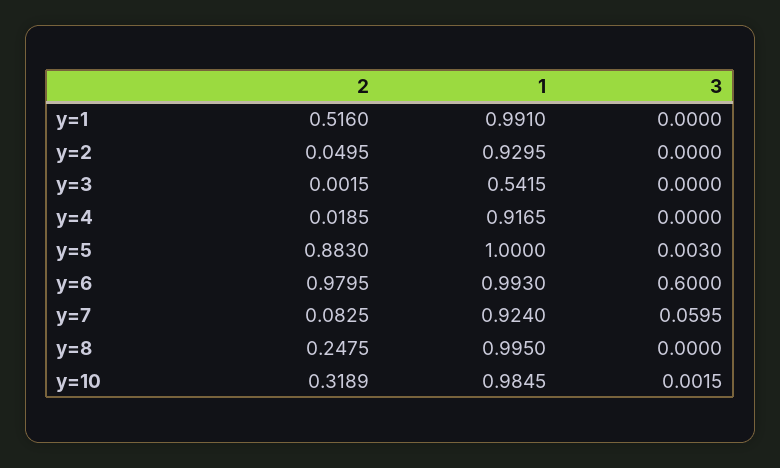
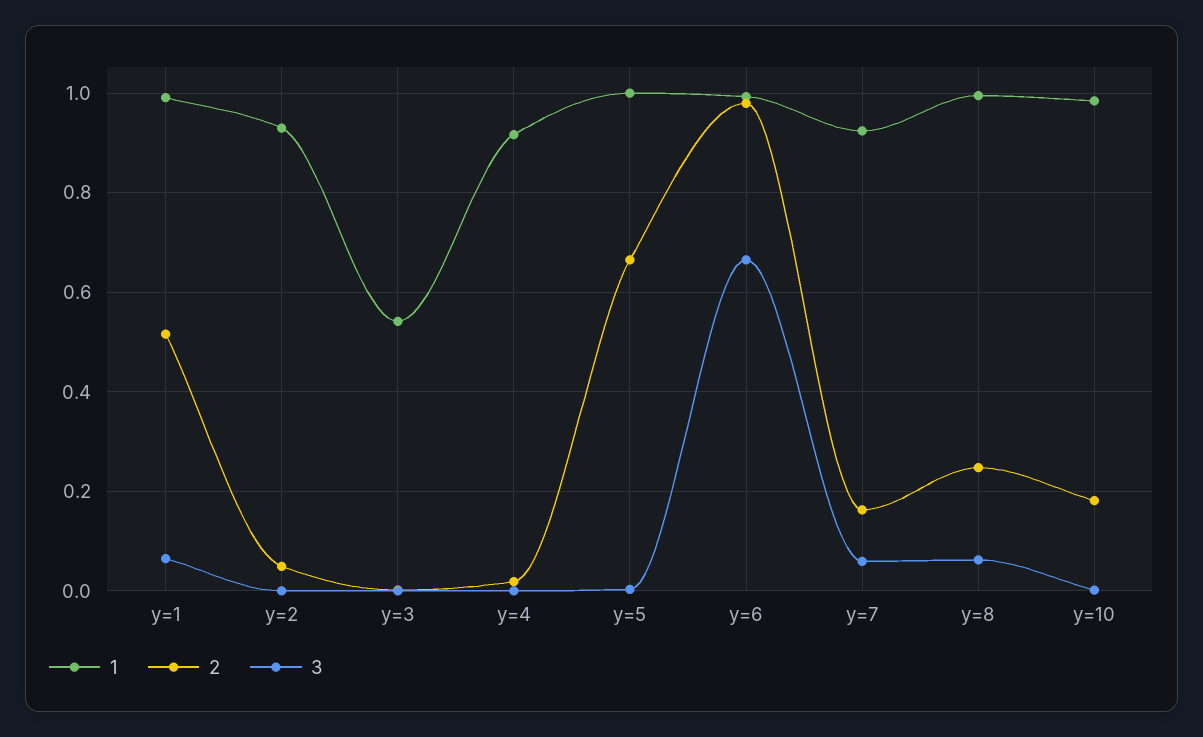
  {
    "2": {
      "y=1": 0.516,
      "y=2": 0.0495,
      "y=3": 0.0015,
      "y=4": 0.0185,
-     "y=5": 0.883,
+     "y=5": 0.66,
      "y=6": 0.9795,
-     "y=7": 0.0825,
+     "y=7": 0.16,
      "y=8": 0.2475,
-     "y=10": 0.3189
+     "y=10": 0.18
    },
    "1": {
      "y=1": 0.991,
      "y=2": 0.9295,
      "y=3": 0.5415,
      "y=4": 0.9165,
      "y=5": 1,
      "y=6": 0.993,
      "y=7": 0.924,
      "y=8": 0.995,
      "y=10": 0.9845
    },
    "3": {
-     "y=1": 0,
+     "y=1": 0.06,
      "y=2": 0,
      "y=3": 0,
      "y=4": 0,
      "y=5": 0.003,
-     "y=6": 0.6,
+     "y=6": 0.66,
      "y=7": 0.0595,
-     "y=8": 0,
+     "y=8": 0.06,
      "y=10": 0.0015
    }
  }

